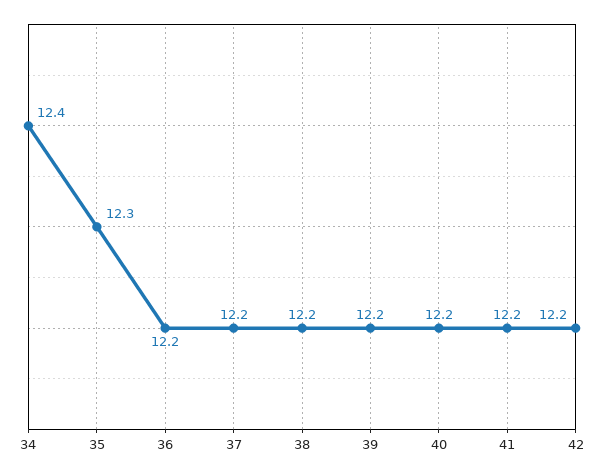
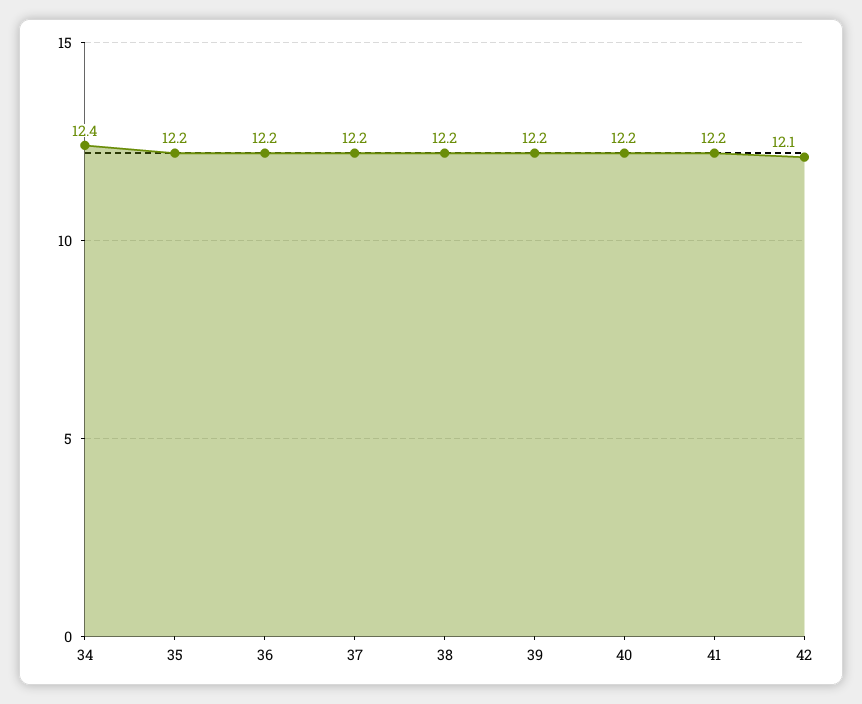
  {
    "34": 12.4,
-   "35": 12.3,
+   "35": 12.2,
    "36": 12.2,
    "37": 12.2,
    "38": 12.2,
    "39": 12.2,
    "40": 12.2,
    "41": 12.2,
-   "42": 12.2
+   "42": 12.1
  }

